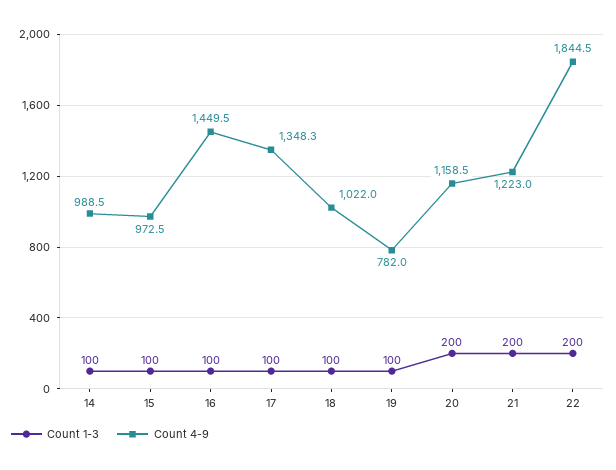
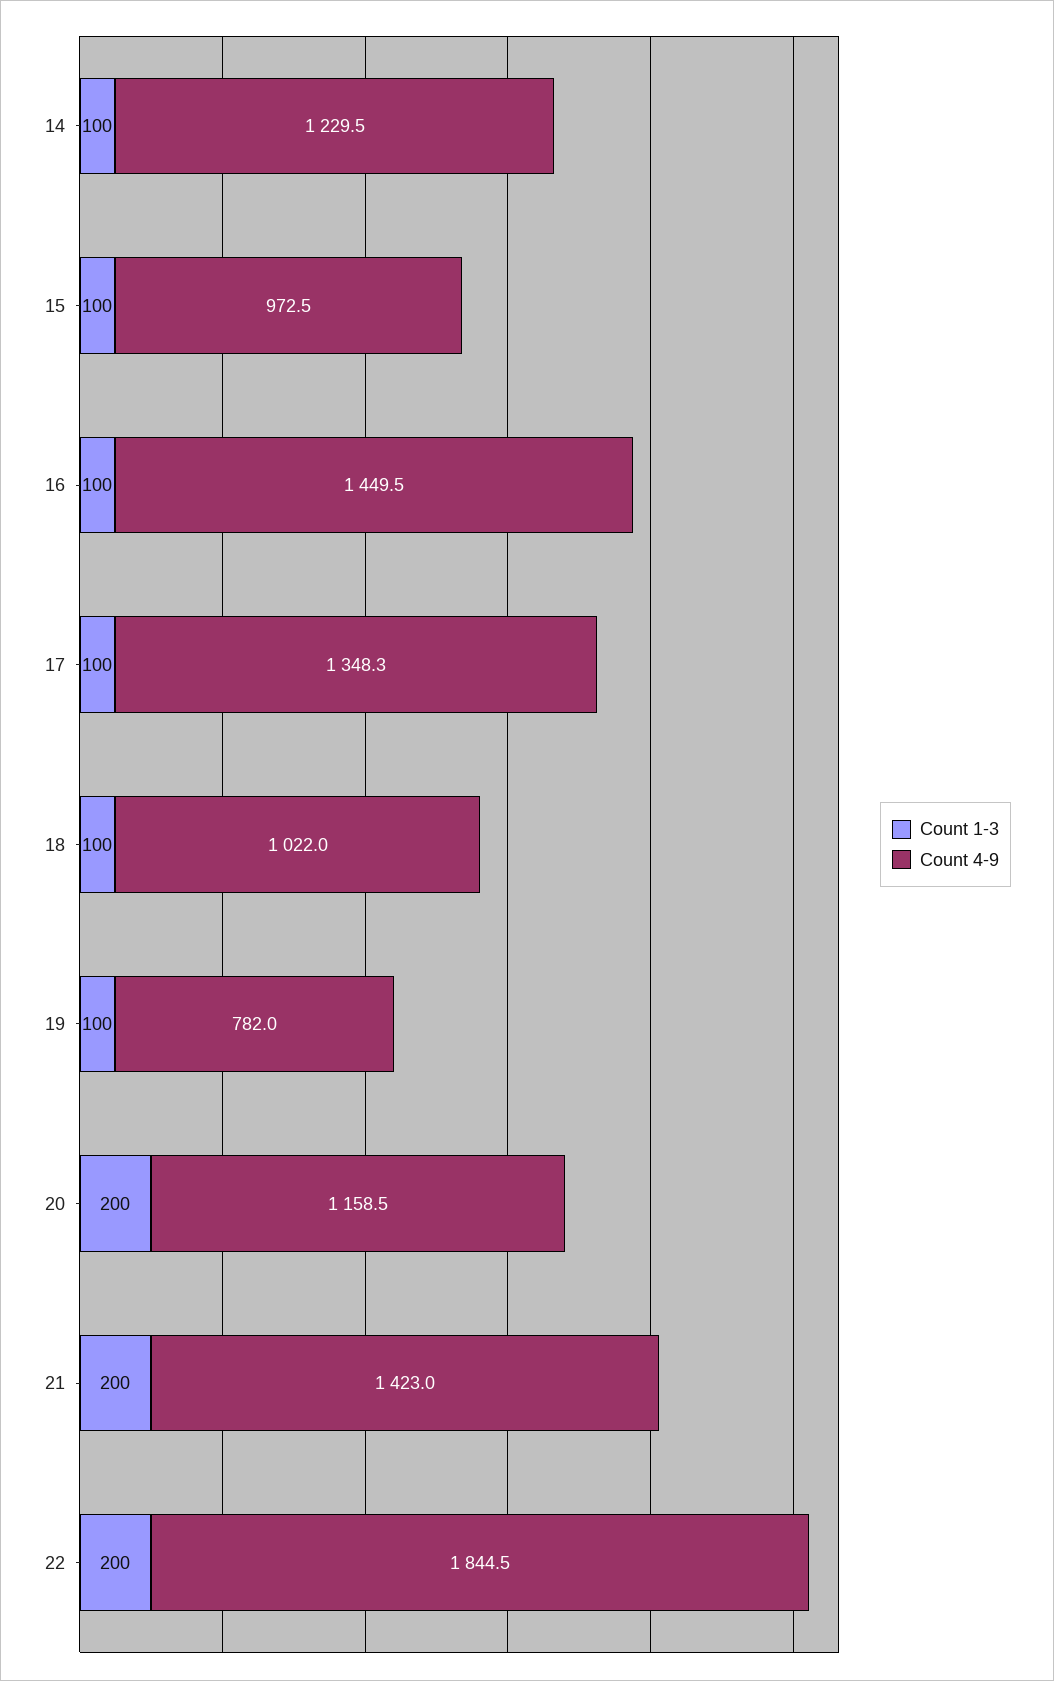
  {
    "Count 1-3": {
      "14": 100,
      "15": 100,
      "16": 100,
      "17": 100,
      "18": 100,
      "19": 100,
      "20": 200,
      "21": 200,
      "22": 200
    },
    "Count 4-9": {
-     "14": 988.5,
+     "14": 1229.5,
      "15": 972.5,
      "16": 1449.5,
      "17": 1348.3,
      "18": 1022,
      "19": 782,
      "20": 1158.5,
-     "21": 1223,
+     "21": 1423,
      "22": 1844.5
    }
  }

